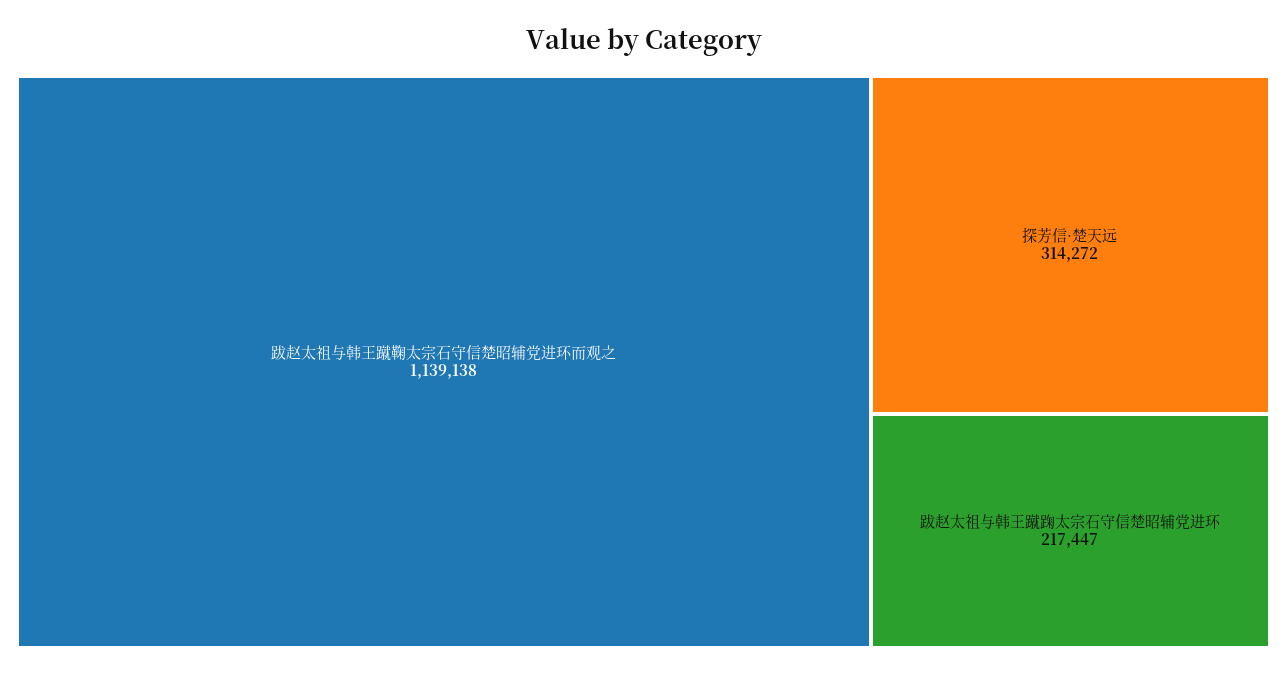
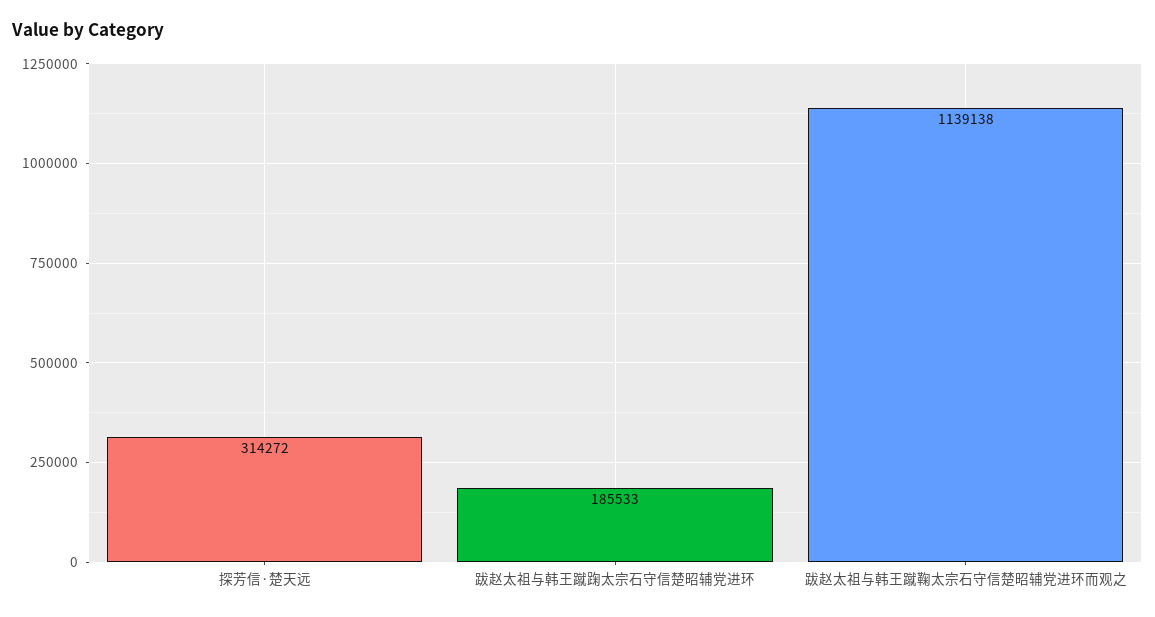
  {
    "跋赵太祖与韩王蹴鞠太宗石守信楚昭辅党进环而观之": 1139138,
    "探芳信·楚天远": 314272,
-   "跋赵太祖与韩王蹴踘太宗石守信楚昭辅党进环": 217447
+   "跋赵太祖与韩王蹴踘太宗石守信楚昭辅党进环": 185533
  }

